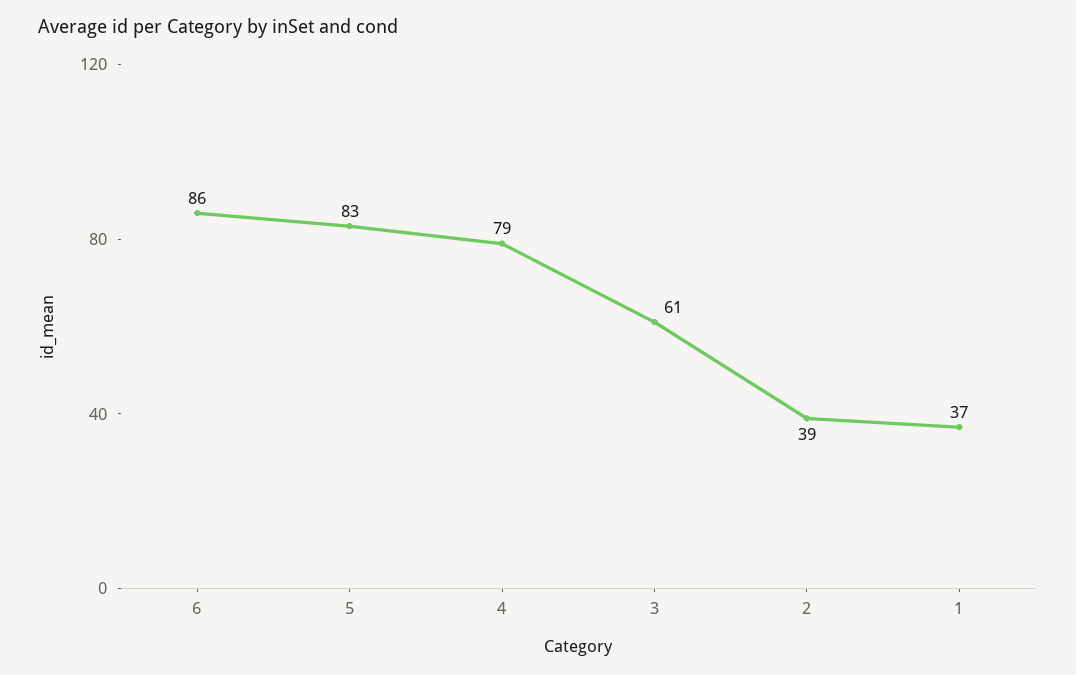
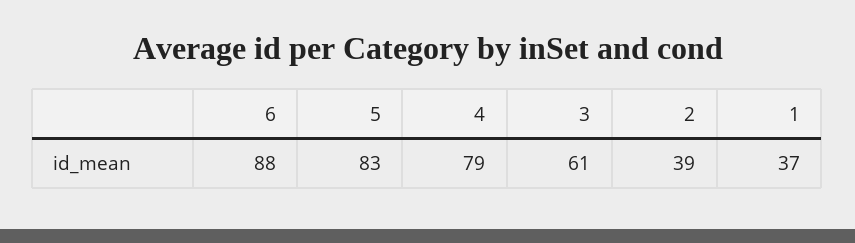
  {
-   "6": 86,
+   "6": 88,
    "5": 83,
    "4": 79,
    "3": 61,
    "2": 39,
    "1": 37
  }

